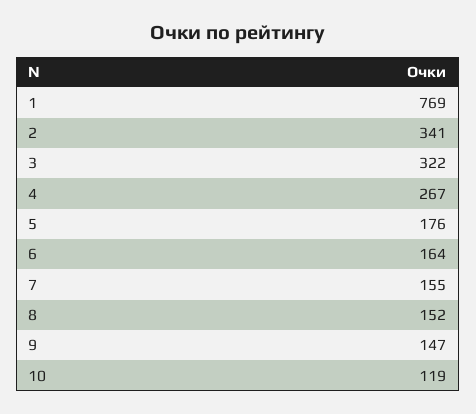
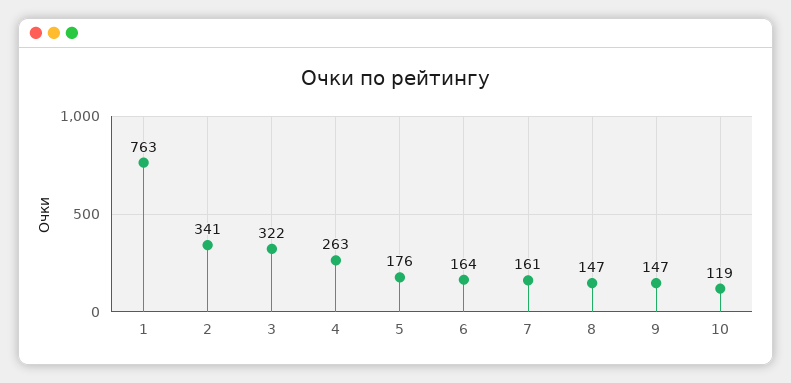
  {
-   "1": 769,
+   "1": 763,
    "2": 341,
    "3": 322,
-   "4": 267,
+   "4": 263,
    "5": 176,
    "6": 164,
-   "7": 155,
+   "7": 161,
-   "8": 152,
+   "8": 147,
    "9": 147,
    "10": 119
  }

